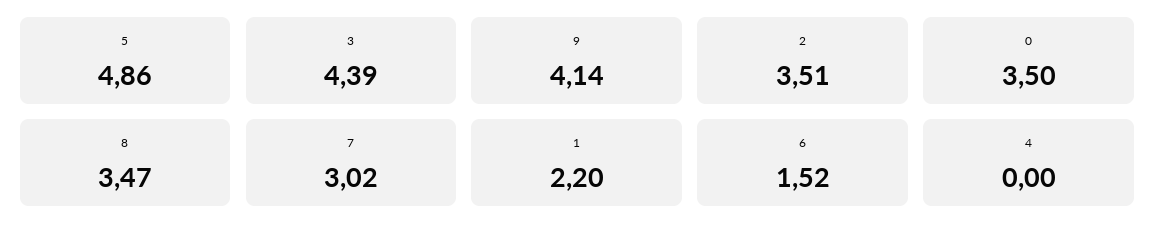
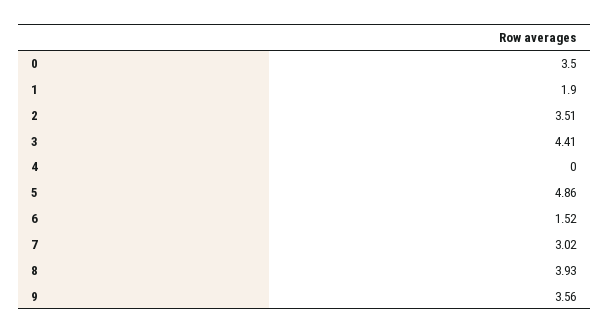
  {
    "5": 4.86,
-   "3": 4.39,
+   "3": 4.41,
-   "9": 4.14,
+   "9": 3.56,
    "2": 3.51,
    "0": 3.5,
-   "8": 3.47,
+   "8": 3.93,
    "7": 3.02,
-   "1": 2.2,
+   "1": 1.9,
    "6": 1.52,
    "4": 0
  }

